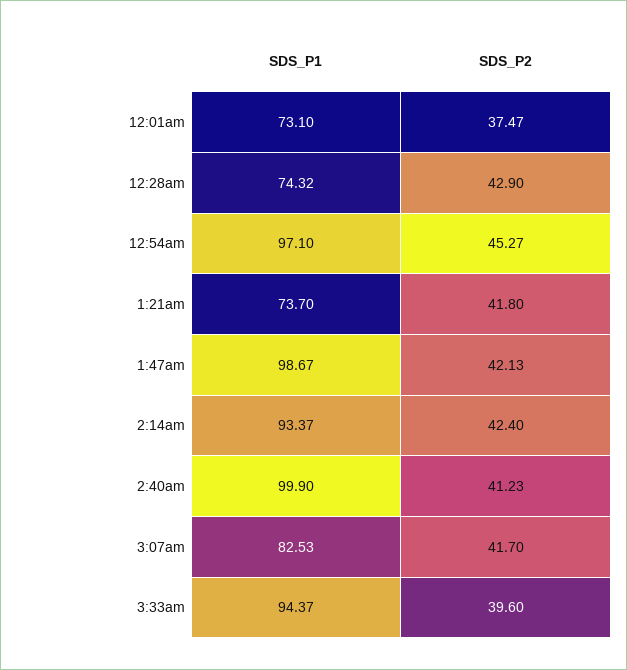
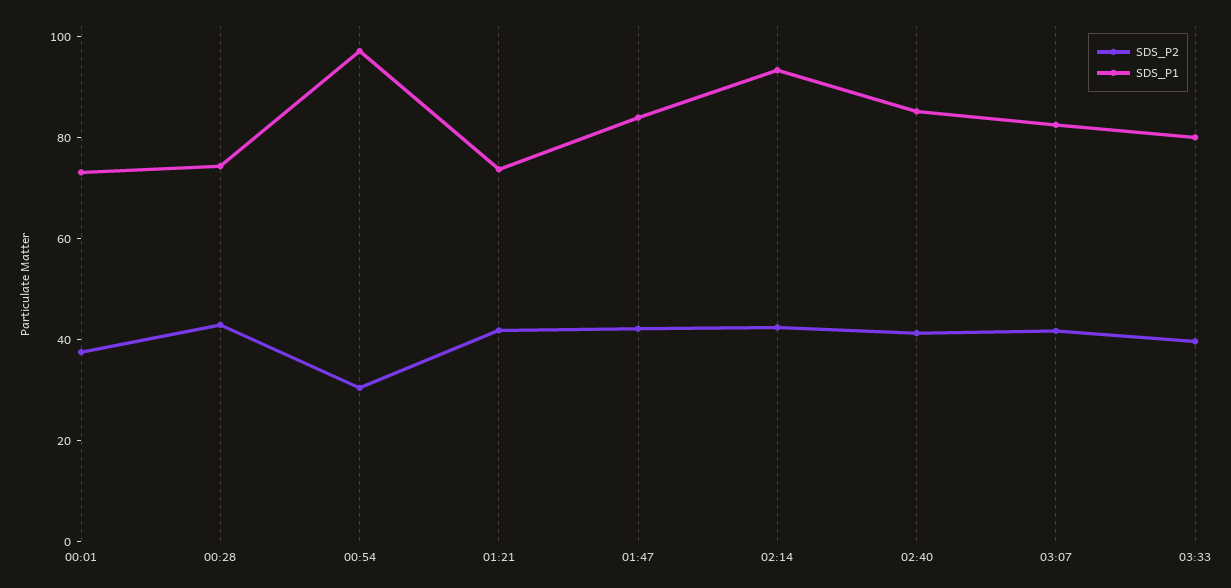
  {
    "SDS_P1": {
      "12:01am": 73.1,
      "12:28am": 74.32,
      "12:54am": 97.1,
      "1:21am": 73.7,
-     "1:47am": 98.67,
+     "1:47am": 85,
      "2:14am": 93.37,
-     "2:40am": 99.9,
+     "2:40am": 85,
      "3:07am": 82.53,
-     "3:33am": 94.37
+     "3:33am": 80
    },
    "SDS_P2": {
      "12:01am": 37.47,
      "12:28am": 42.9,
-     "12:54am": 45.27,
+     "12:54am": 30,
      "1:21am": 41.8,
      "1:47am": 42.13,
      "2:14am": 42.4,
      "2:40am": 41.23,
      "3:07am": 41.7,
      "3:33am": 39.6
    }
  }

